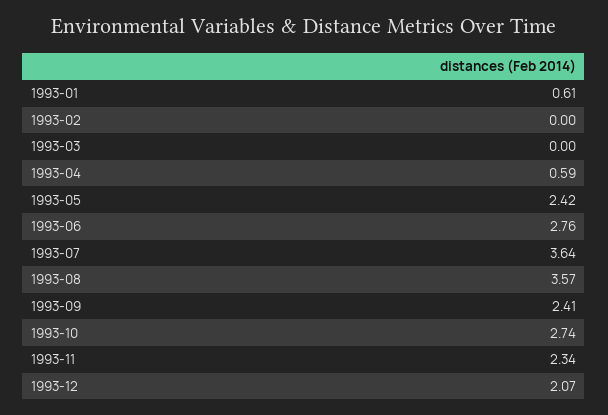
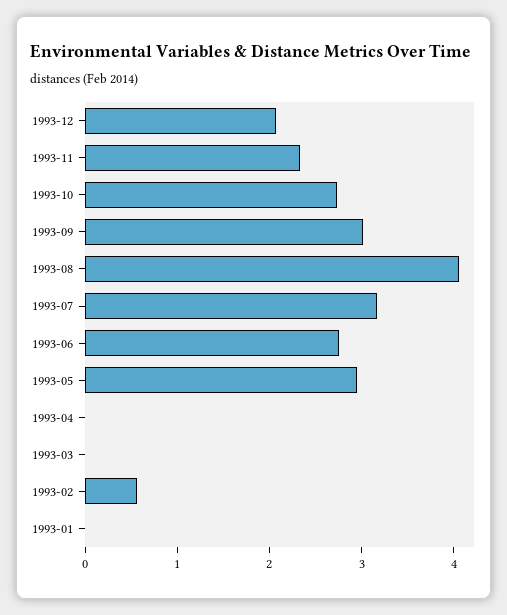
  {
-   "1993-01": 0.61,
+   "1993-01": 0,
-   "1993-02": 0,
+   "1993-02": 0.6,
    "1993-03": 0,
-   "1993-04": 0.59,
+   "1993-04": 0,
-   "1993-05": 2.42,
+   "1993-05": 3,
    "1993-06": 2.76,
-   "1993-07": 3.64,
+   "1993-07": 3.2,
-   "1993-08": 3.57,
+   "1993-08": 4,
-   "1993-09": 2.41,
+   "1993-09": 3,
    "1993-10": 2.74,
    "1993-11": 2.34,
    "1993-12": 2.07
  }

